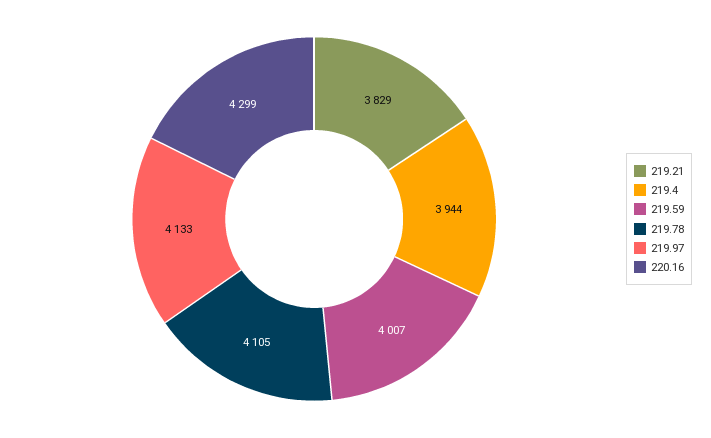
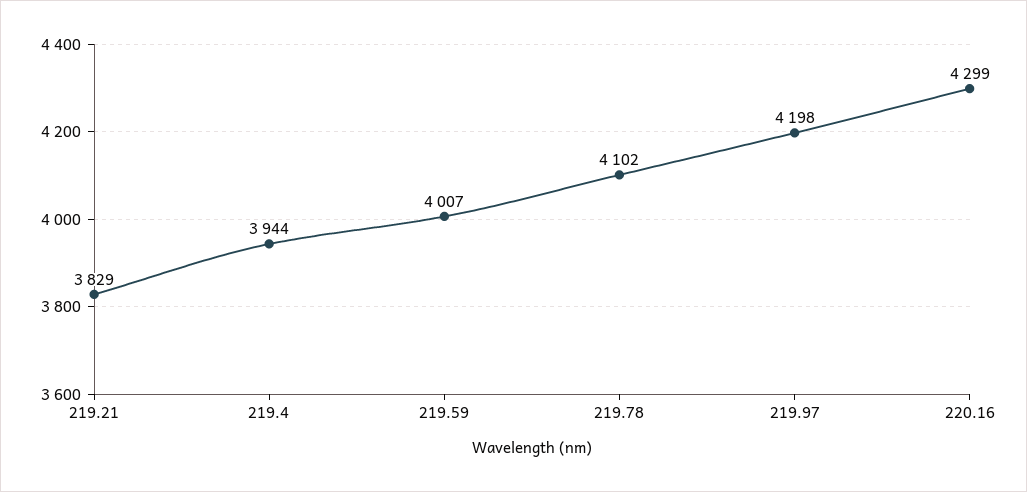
  {
    "219.21": 3829,
    "219.4": 3944,
    "219.59": 4007,
-   "219.78": 4105,
+   "219.78": 4102,
-   "219.97": 4133,
+   "219.97": 4198,
    "220.16": 4299
  }

